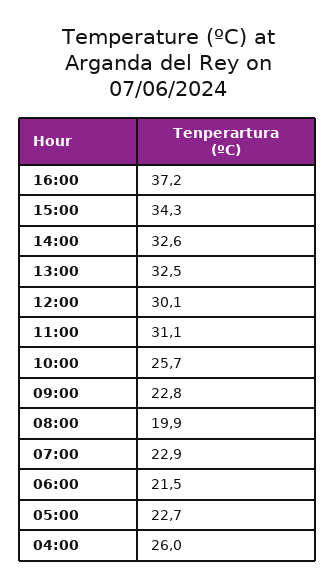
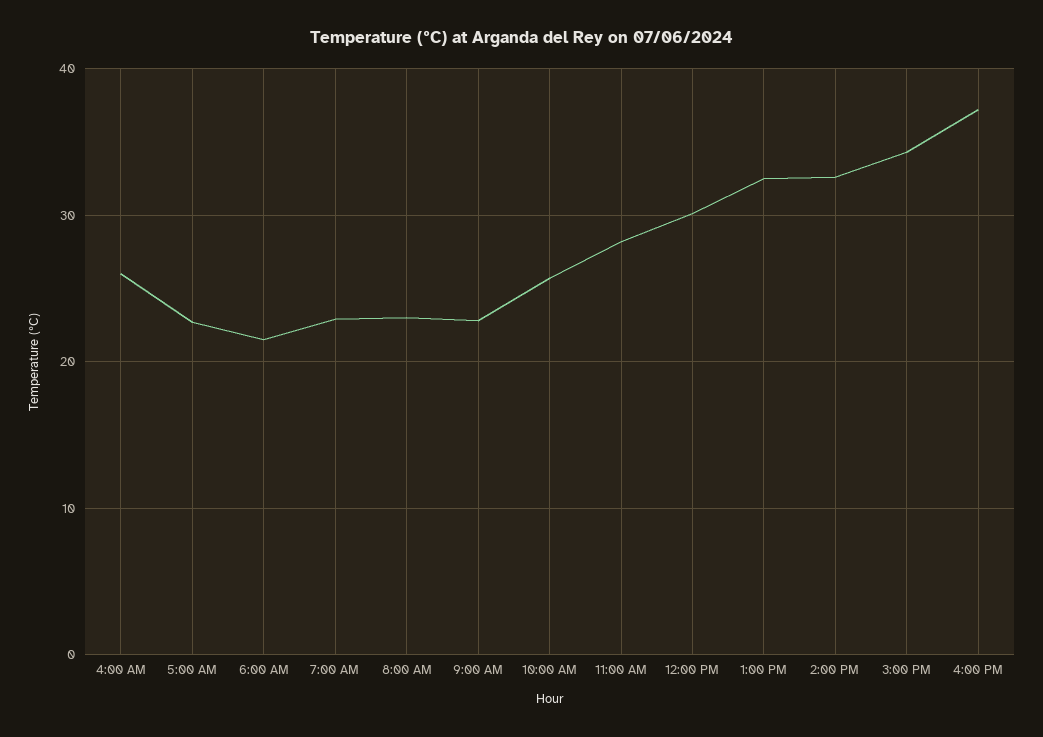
  {
    "16:00": 37.2,
    "15:00": 34.3,
    "14:00": 32.6,
    "13:00": 32.5,
    "12:00": 30.1,
-   "11:00": 31.1,
+   "11:00": 28,
    "10:00": 25.7,
    "09:00": 22.8,
-   "08:00": 19.9,
+   "08:00": 23,
    "07:00": 22.9,
    "06:00": 21.5,
    "05:00": 22.7,
    "04:00": 26
  }

